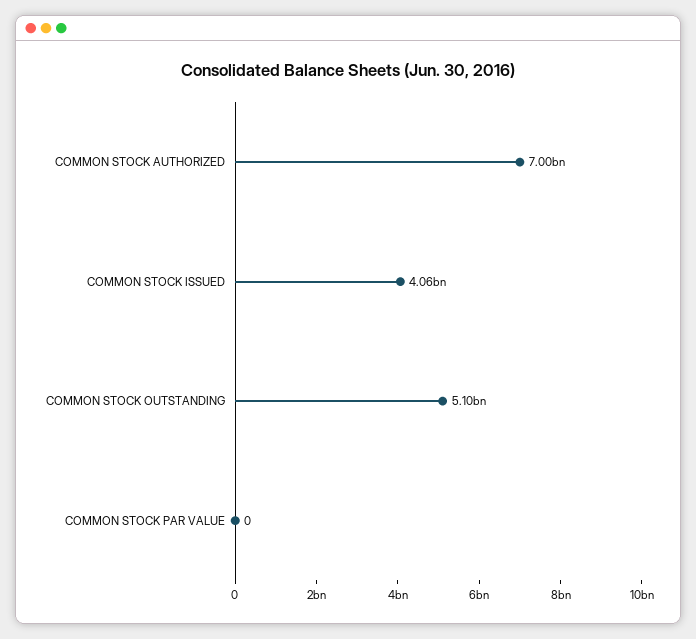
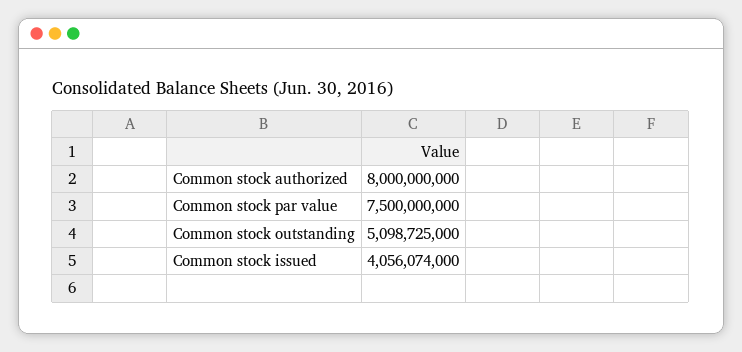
  {
-   "COMMON STOCK AUTHORIZED": 7000000000,
+   "COMMON STOCK AUTHORIZED": 8000000000,
    "COMMON STOCK ISSUED": 4056074000,
    "COMMON STOCK OUTSTANDING": 5098725000,
-   "COMMON STOCK PAR VALUE": 0
+   "COMMON STOCK PAR VALUE": 7500000000
  }

